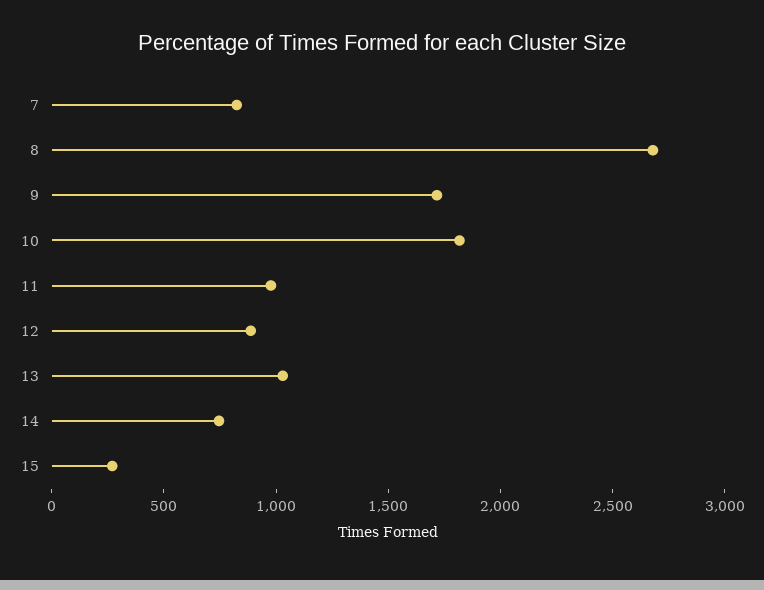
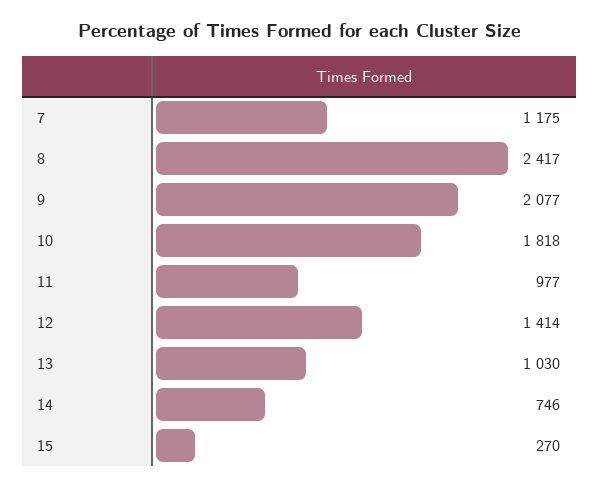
  {
-   "7": 800,
+   "7": 1175,
-   "8": 2700,
+   "8": 2417,
-   "9": 1700,
+   "9": 2077,
    "10": 1818,
    "11": 977,
-   "12": 900,
+   "12": 1414,
    "13": 1030,
    "14": 746,
    "15": 270
  }

